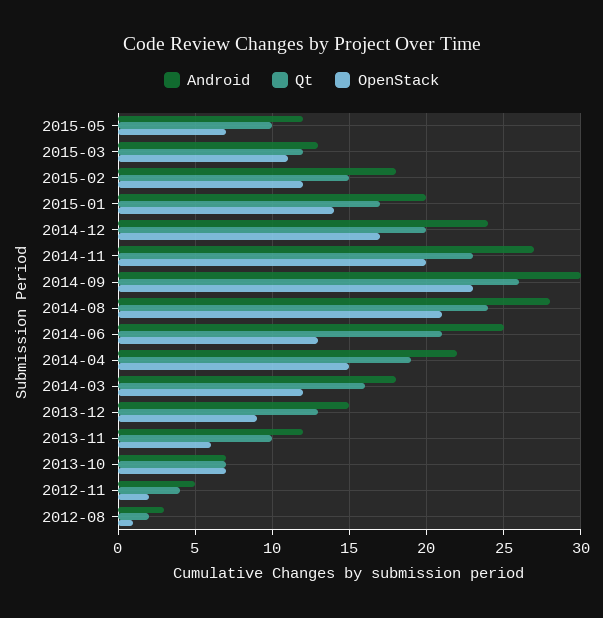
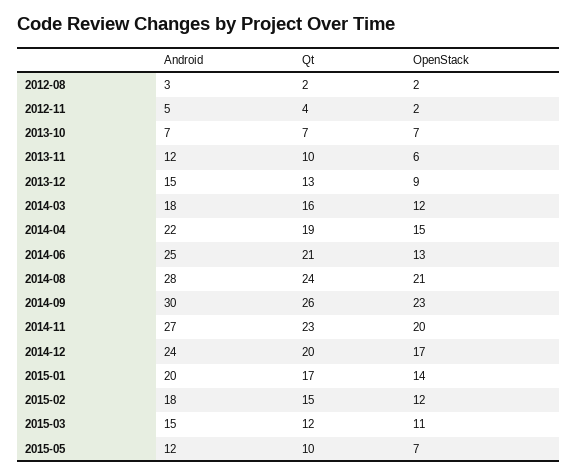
  {
    "Android": {
      "2015-05": 12,
-     "2015-03": 13,
+     "2015-03": 15,
      "2015-02": 18,
      "2015-01": 20,
      "2014-12": 24,
      "2014-11": 27,
      "2014-09": 30,
      "2014-08": 28,
      "2014-06": 25,
      "2014-04": 22,
      "2014-03": 18,
      "2013-12": 15,
      "2013-11": 12,
      "2013-10": 7,
      "2012-11": 5,
      "2012-08": 3
    },
    "Qt": {
      "2015-05": 10,
      "2015-03": 12,
      "2015-02": 15,
      "2015-01": 17,
      "2014-12": 20,
      "2014-11": 23,
      "2014-09": 26,
      "2014-08": 24,
      "2014-06": 21,
      "2014-04": 19,
      "2014-03": 16,
      "2013-12": 13,
      "2013-11": 10,
      "2013-10": 7,
      "2012-11": 4,
      "2012-08": 2
    },
    "OpenStack": {
      "2015-05": 7,
      "2015-03": 11,
      "2015-02": 12,
      "2015-01": 14,
      "2014-12": 17,
      "2014-11": 20,
      "2014-09": 23,
      "2014-08": 21,
      "2014-06": 13,
      "2014-04": 15,
      "2014-03": 12,
      "2013-12": 9,
      "2013-11": 6,
      "2013-10": 7,
      "2012-11": 2,
-     "2012-08": 1
+     "2012-08": 2
    }
  }

